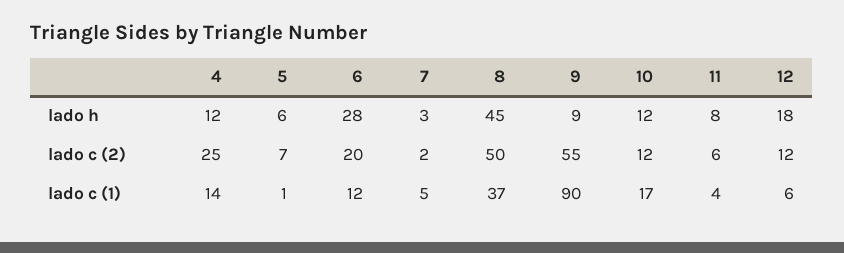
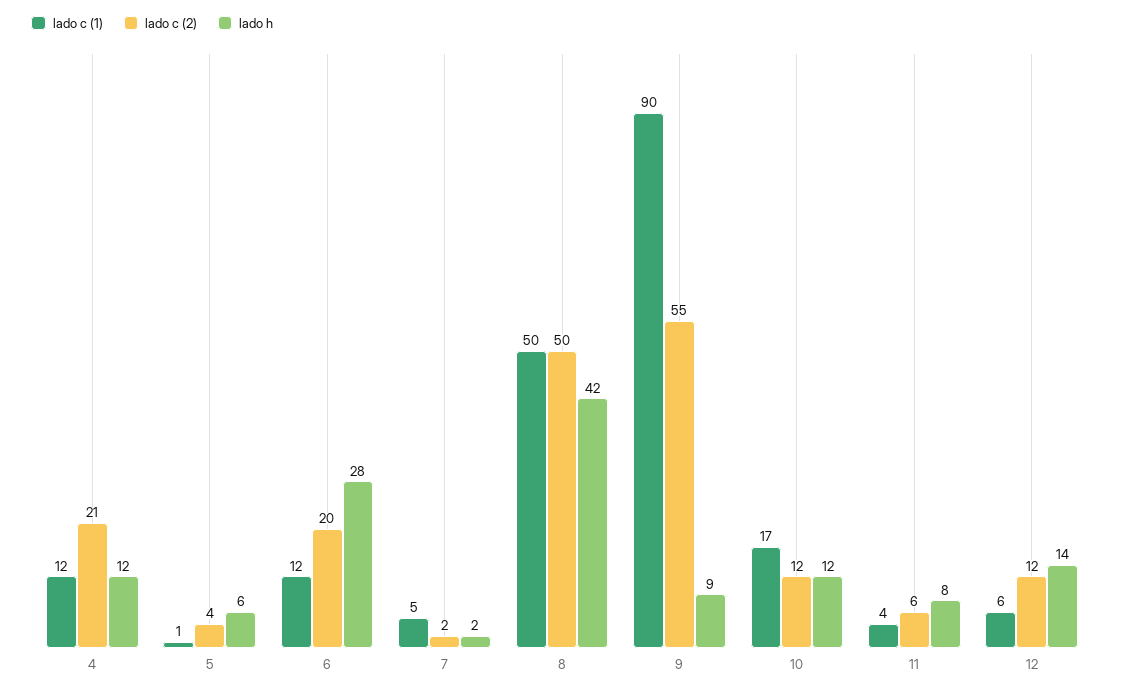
  {
    "lado h": {
      "4": 12,
      "5": 6,
      "6": 28,
-     "7": 3,
+     "7": 2,
-     "8": 45,
+     "8": 42,
      "9": 9,
      "10": 12,
      "11": 8,
-     "12": 18
+     "12": 14
    },
    "lado c (2)": {
-     "4": 25,
+     "4": 21,
-     "5": 7,
+     "5": 4,
      "6": 20,
      "7": 2,
      "8": 50,
      "9": 55,
      "10": 12,
      "11": 6,
      "12": 12
    },
    "lado c (1)": {
-     "4": 14,
+     "4": 12,
      "5": 1,
      "6": 12,
      "7": 5,
-     "8": 37,
+     "8": 50,
      "9": 90,
      "10": 17,
      "11": 4,
      "12": 6
    }
  }

